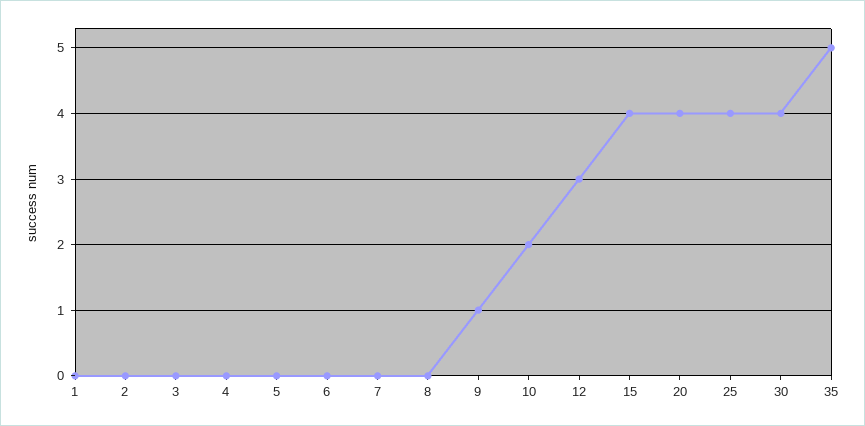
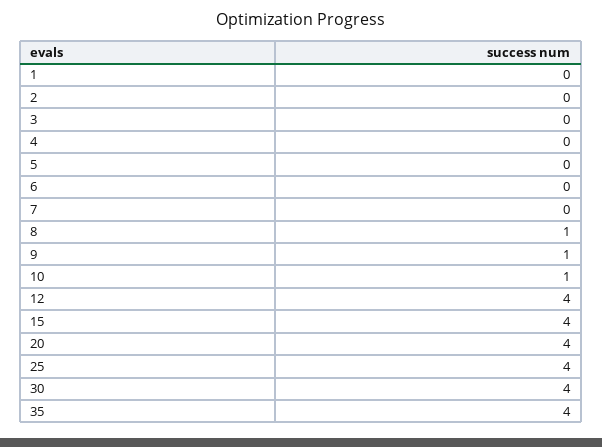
  {
    "1": 0,
    "2": 0,
    "3": 0,
    "4": 0,
    "5": 0,
    "6": 0,
    "7": 0,
-   "8": 0,
+   "8": 1,
    "9": 1,
-   "10": 2,
+   "10": 1,
-   "12": 3,
+   "12": 4,
    "15": 4,
    "20": 4,
    "25": 4,
    "30": 4,
-   "35": 5
+   "35": 4
  }

